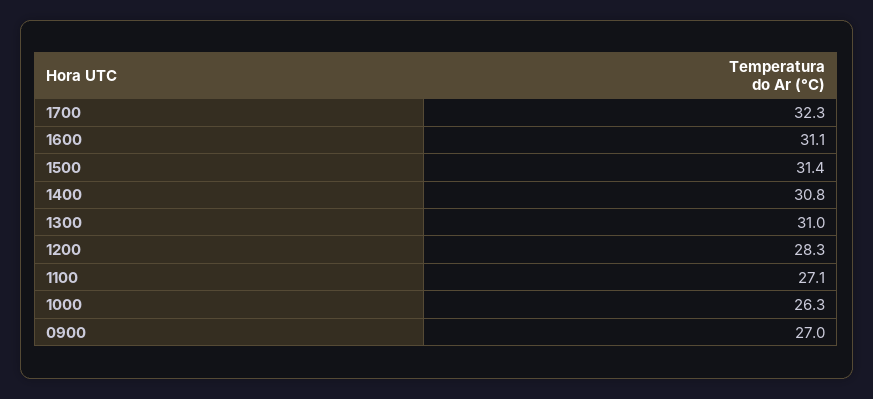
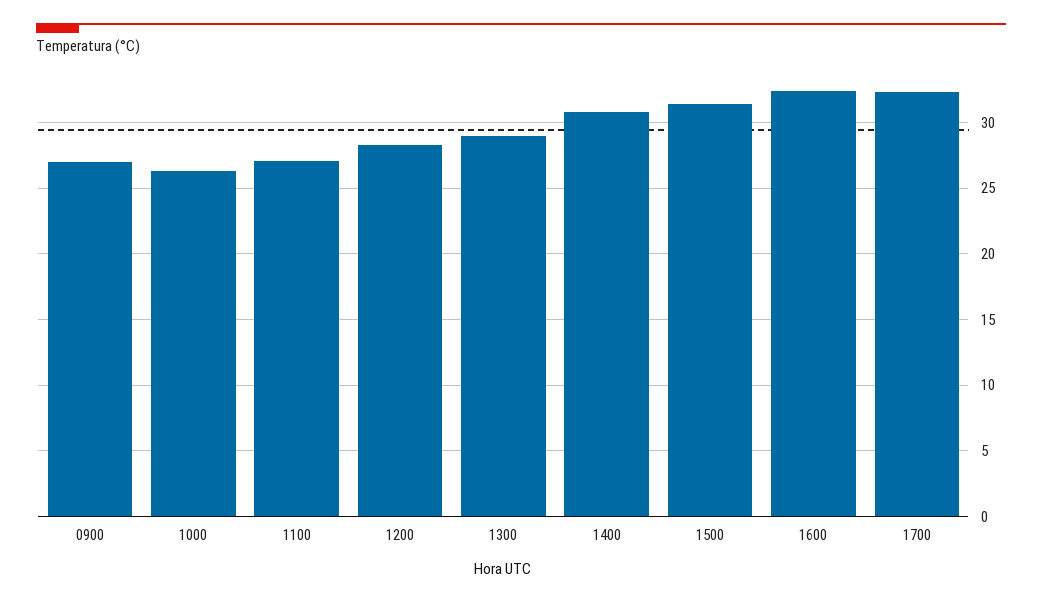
  {
    "1700": 32.3,
-   "1600": 31.1,
+   "1600": 32.5,
    "1500": 31.4,
    "1400": 30.8,
-   "1300": 31,
+   "1300": 29,
    "1200": 28.3,
    "1100": 27.1,
    "1000": 26.3,
    "0900": 27
  }

